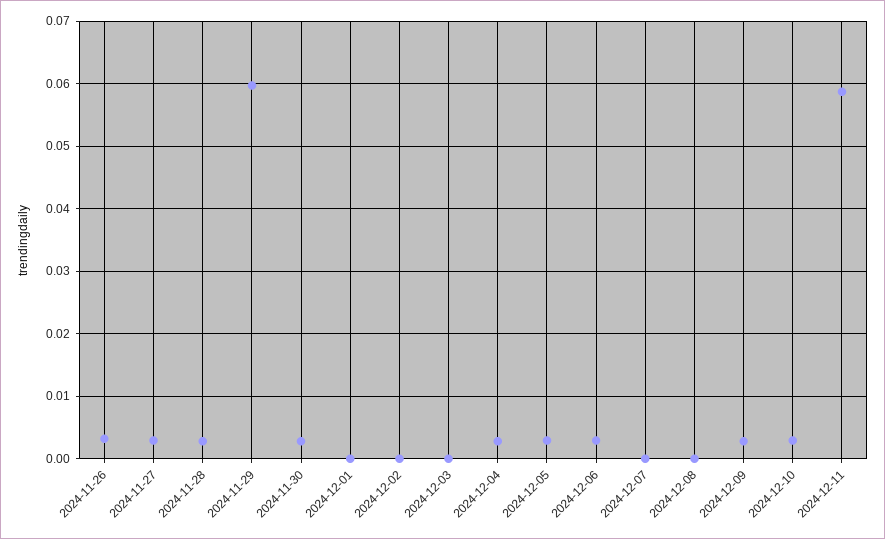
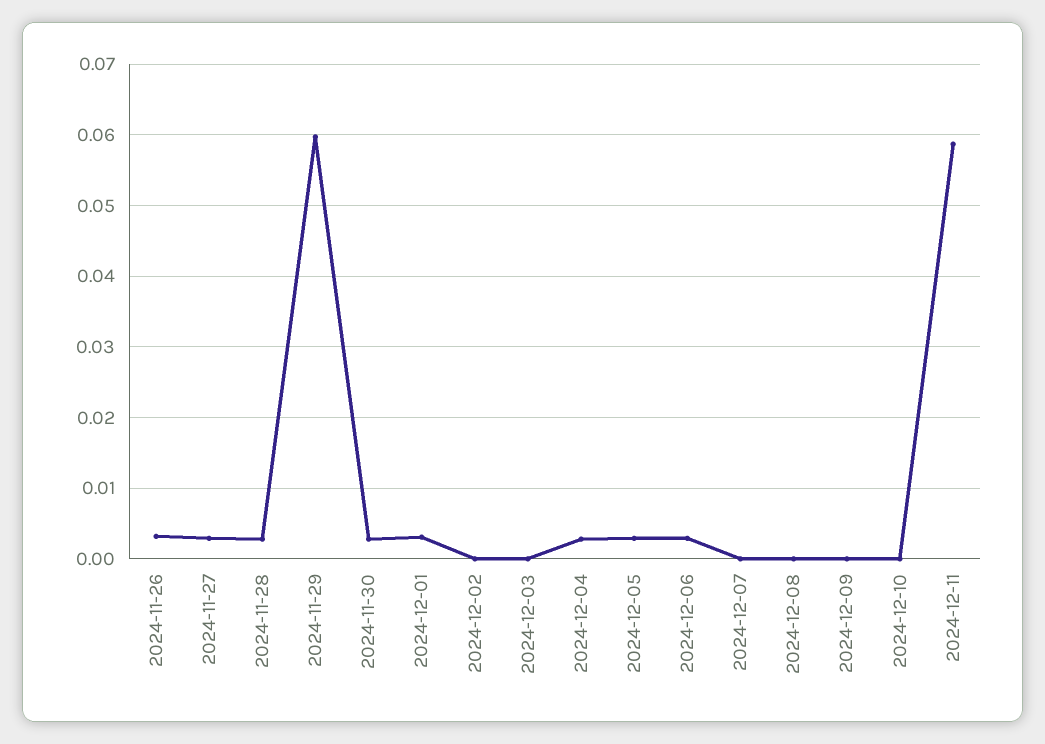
  {
    "2024-11-26": 0.003,
    "2024-11-27": 0.003,
    "2024-11-28": 0.003,
    "2024-11-29": 0.06,
    "2024-11-30": 0.003,
-   "2024-12-01": 0,
+   "2024-12-01": 0.003,
    "2024-12-02": 0,
    "2024-12-03": 0,
    "2024-12-04": 0.003,
    "2024-12-05": 0.003,
    "2024-12-06": 0.003,
    "2024-12-07": 0,
    "2024-12-08": 0,
-   "2024-12-09": 0.003,
+   "2024-12-09": 0,
-   "2024-12-10": 0.003,
+   "2024-12-10": 0,
    "2024-12-11": 0.059
  }

